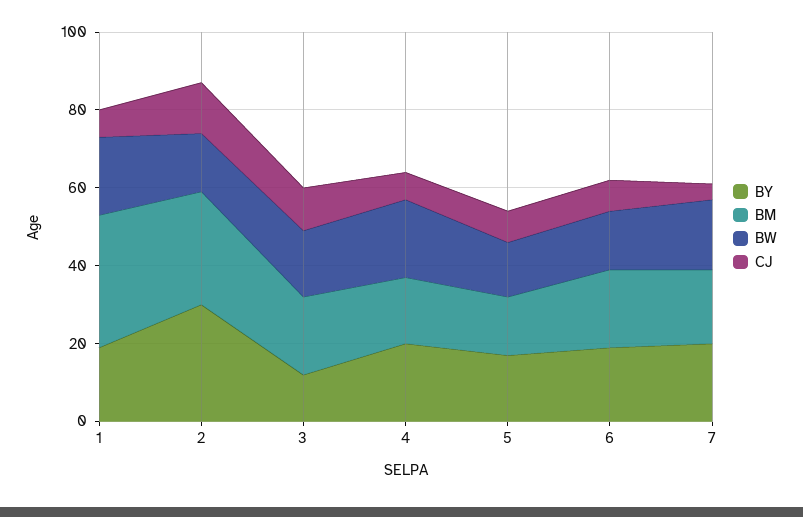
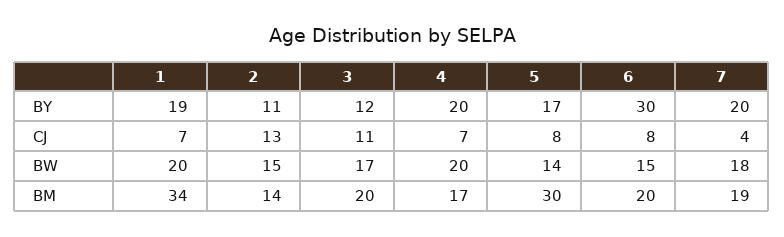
  {
    "BY": {
      "1": 19,
-     "2": 30,
+     "2": 11,
      "3": 12,
      "4": 20,
      "5": 17,
-     "6": 20,
+     "6": 30,
      "7": 20
    },
    "BM": {
      "1": 34,
-     "2": 30,
+     "2": 14,
      "3": 20,
      "4": 17,
-     "5": 15,
+     "5": 30,
      "6": 20,
      "7": 19
    },
    "BW": {
      "1": 20,
      "2": 15,
      "3": 17,
      "4": 20,
      "5": 14,
      "6": 15,
      "7": 18
    },
    "CJ": {
      "1": 7,
      "2": 13,
      "3": 11,
      "4": 7,
      "5": 8,
      "6": 8,
      "7": 4
    }
  }

